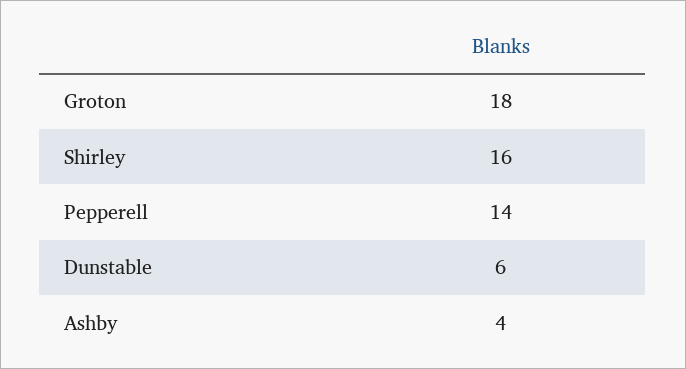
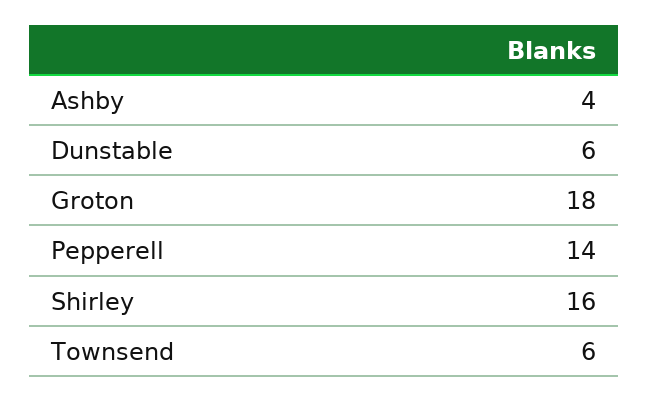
  {
    "Groton": 18,
    "Shirley": 16,
    "Pepperell": 14,
    "Dunstable": 6,
-   "Ashby": 4
+   "Ashby": 4,
+   "Townsend": 6
  }

